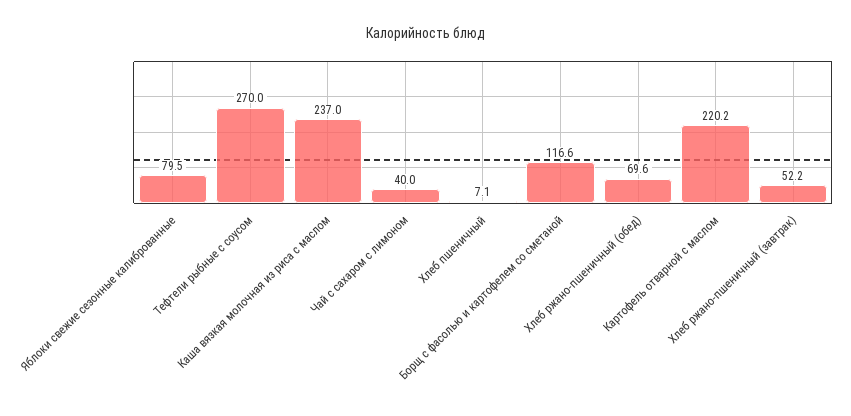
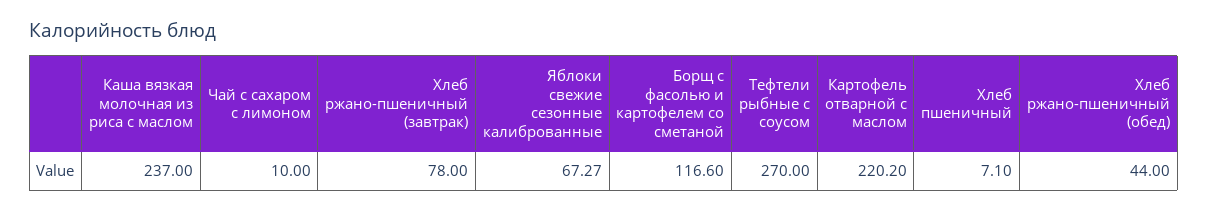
  {
-   "Яблоки свежие сезонные калиброванные": 79.5,
+   "Яблоки свежие сезонные калиброванные": 67.27,
    "Тефтели рыбные с соусом": 270,
    "Каша вязкая молочная из риса с маслом": 237,
-   "Чай с сахаром с лимоном": 40,
+   "Чай с сахаром с лимоном": 10,
    "Хлеб пшеничный": 7.1,
    "Борщ с фасолью и картофелем со сметаной": 116.6,
-   "Хлеб ржано-пшеничный (обед)": 69.6,
+   "Хлеб ржано-пшеничный (обед)": 44,
    "Картофель отварной с маслом": 220.2,
-   "Хлеб ржано-пшеничный (завтрак)": 52.2
+   "Хлеб ржано-пшеничный (завтрак)": 78
  }

